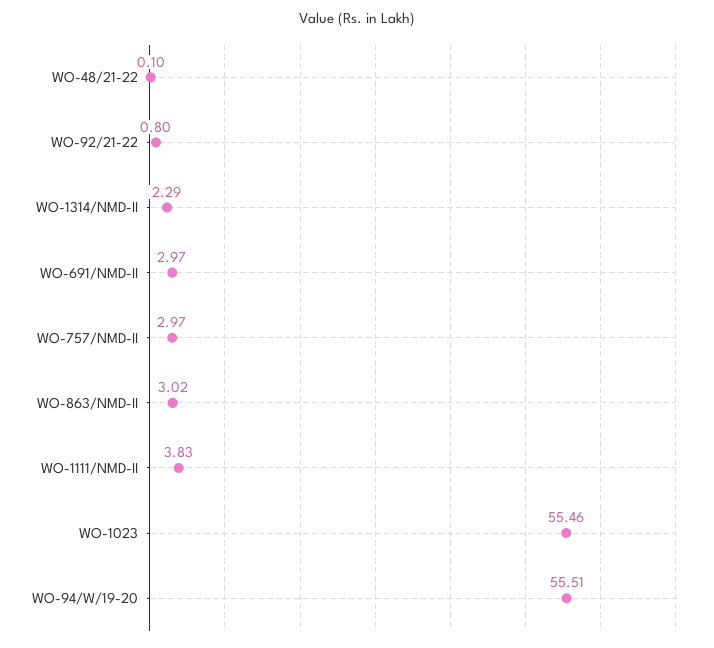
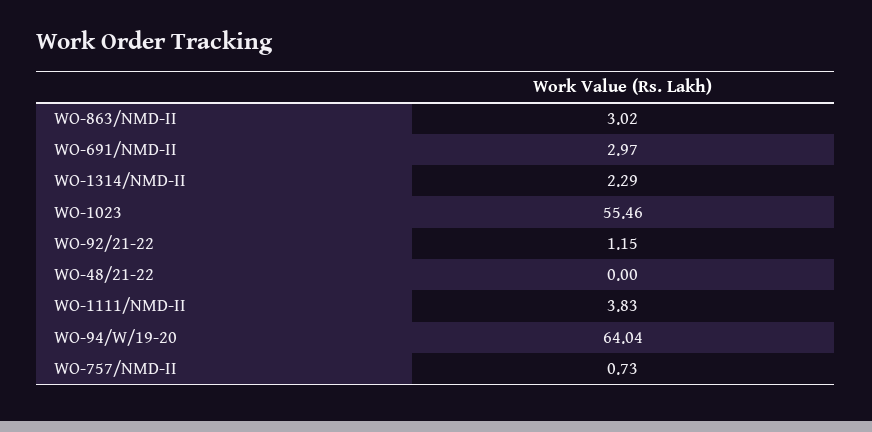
  {
-   "WO-48/21-22": 0.1,
+   "WO-48/21-22": 0,
-   "WO-92/21-22": 0.8,
+   "WO-92/21-22": 1.15,
    "WO-1314/NMD-II": 2.29,
    "WO-691/NMD-II": 2.97,
-   "WO-757/NMD-II": 2.97,
+   "WO-757/NMD-II": 0.73,
    "WO-863/NMD-II": 3.02,
    "WO-1111/NMD-II": 3.83,
    "WO-1023": 55.46,
-   "WO-94/W/19-20": 55.51
+   "WO-94/W/19-20": 64.04
  }

